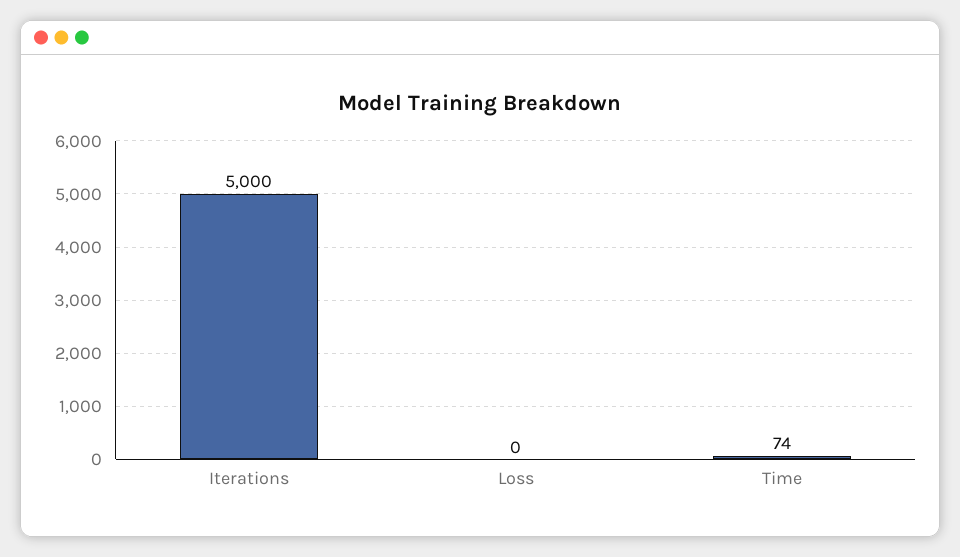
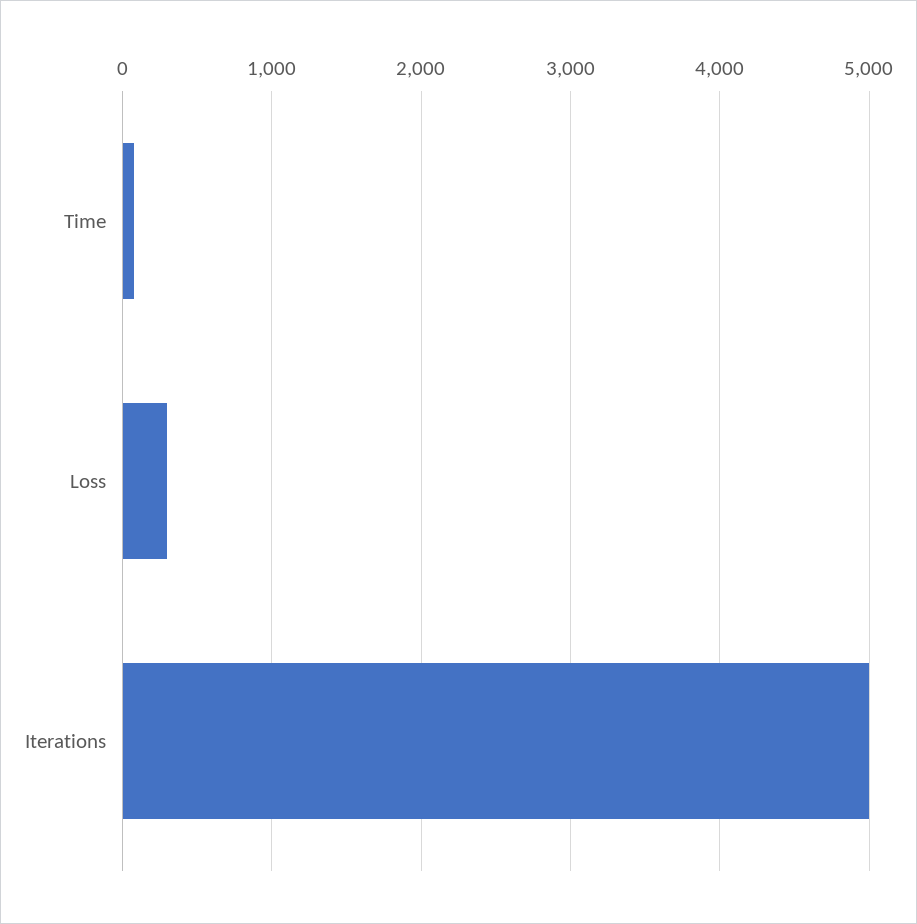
  {
    "Iterations": 5000,
-   "Loss": 0,
+   "Loss": 300,
    "Time": 74
  }

